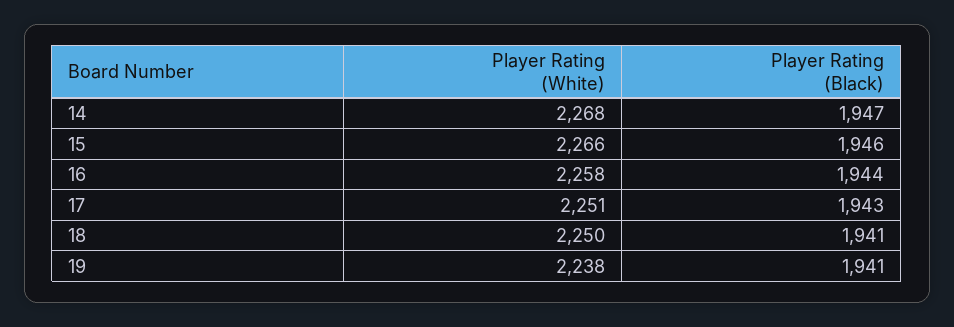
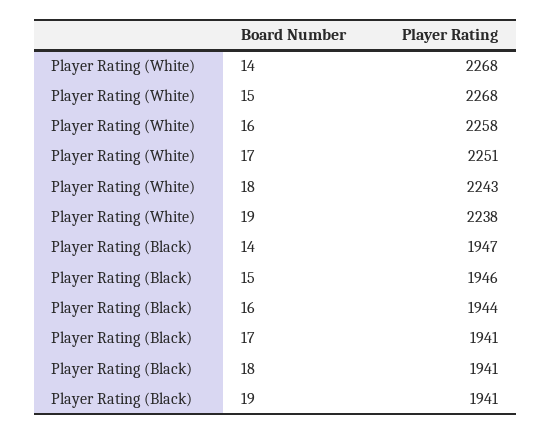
  {
    "Player Rating (White)": {
      "14": 2268,
-     "15": 2266,
+     "15": 2268,
      "16": 2258,
      "17": 2251,
-     "18": 2250,
+     "18": 2243,
      "19": 2238
    },
    "Player Rating (Black)": {
      "14": 1947,
      "15": 1946,
      "16": 1944,
-     "17": 1943,
+     "17": 1941,
      "18": 1941,
      "19": 1941
    }
  }

